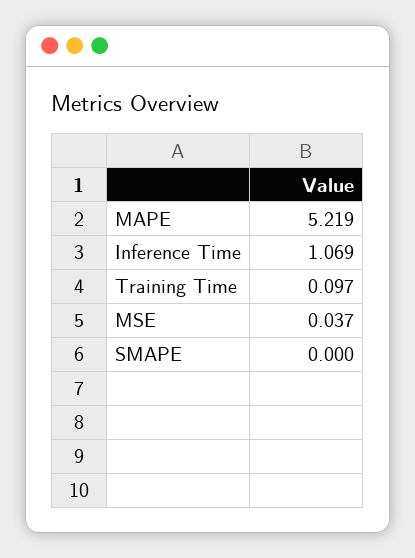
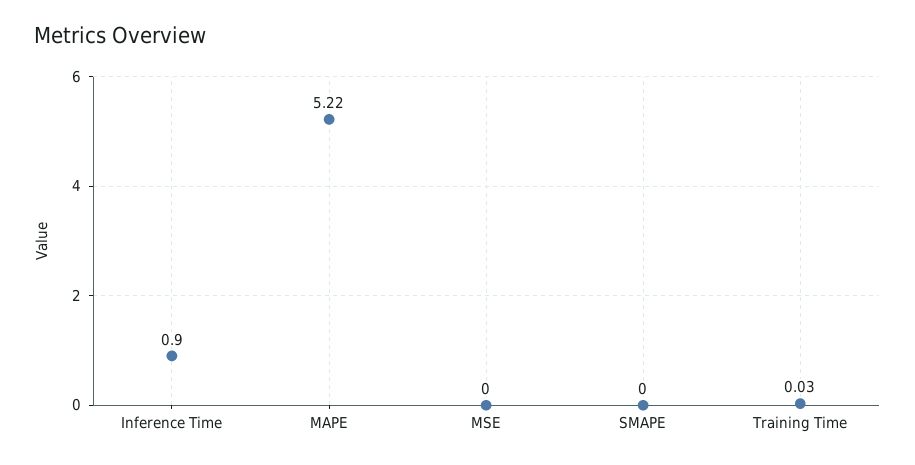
  {
    "MAPE": 5.219,
-   "Inference Time": 1.069,
+   "Inference Time": 0.9,
-   "Training Time": 0.097,
+   "Training Time": 0.03,
-   "MSE": 0.037,
+   "MSE": 0,
    "SMAPE": 0
  }

